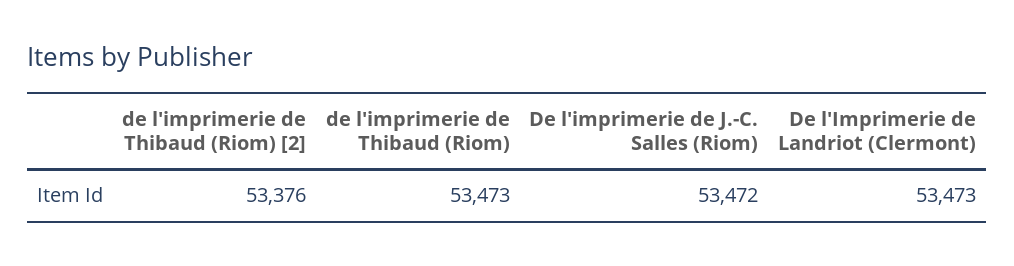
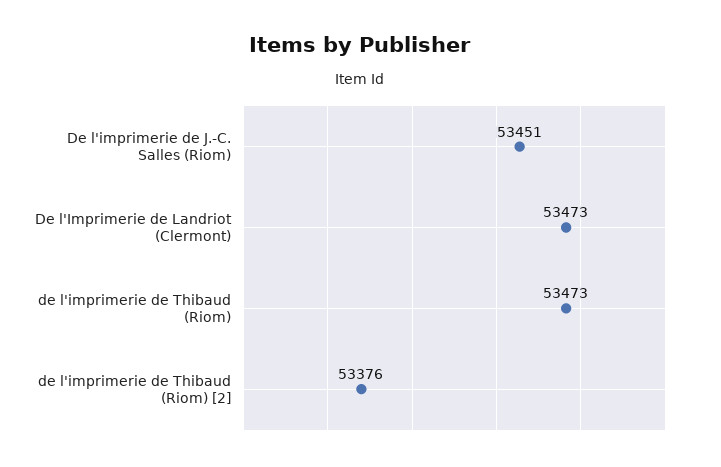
  {
    "de l'imprimerie de Thibaud (Riom) [2]": 53376,
    "de l'imprimerie de Thibaud (Riom)": 53473,
-   "De l'imprimerie de J.-C. Salles (Riom)": 53472,
+   "De l'imprimerie de J.-C. Salles (Riom)": 53451,
    "De l'Imprimerie de Landriot (Clermont)": 53473
  }

